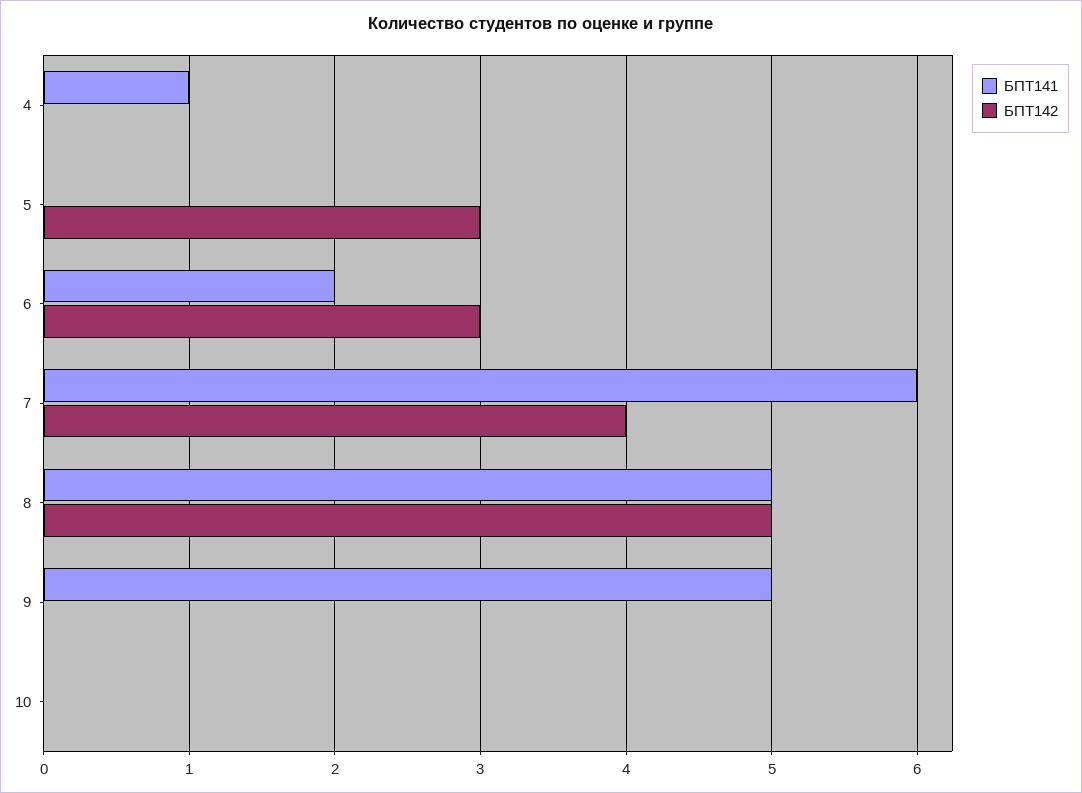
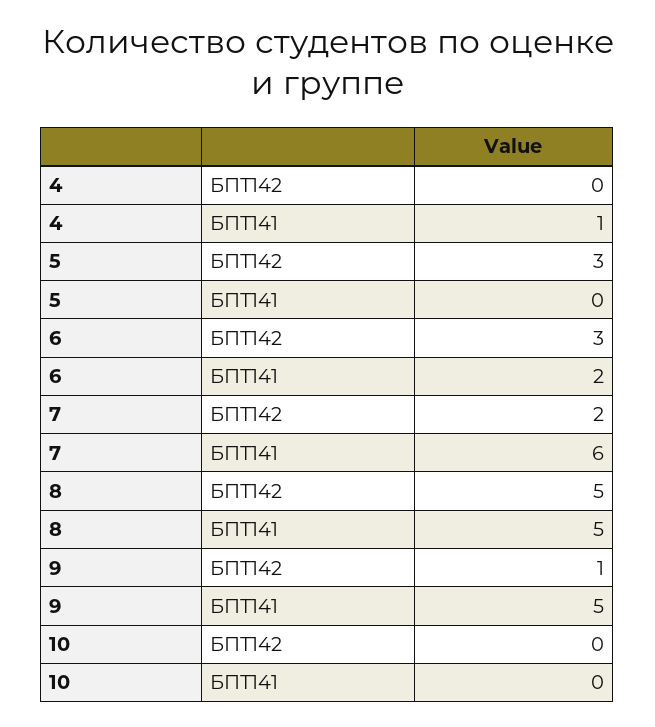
  {
    "БПТ141": {
      "4": 1,
      "5": 0,
      "6": 2,
      "7": 6,
      "8": 5,
      "9": 5,
      "10": 0
    },
    "БПТ142": {
      "4": 0,
      "5": 3,
      "6": 3,
-     "7": 4,
+     "7": 2,
      "8": 5,
-     "9": 0,
+     "9": 1,
      "10": 0
    }
  }

